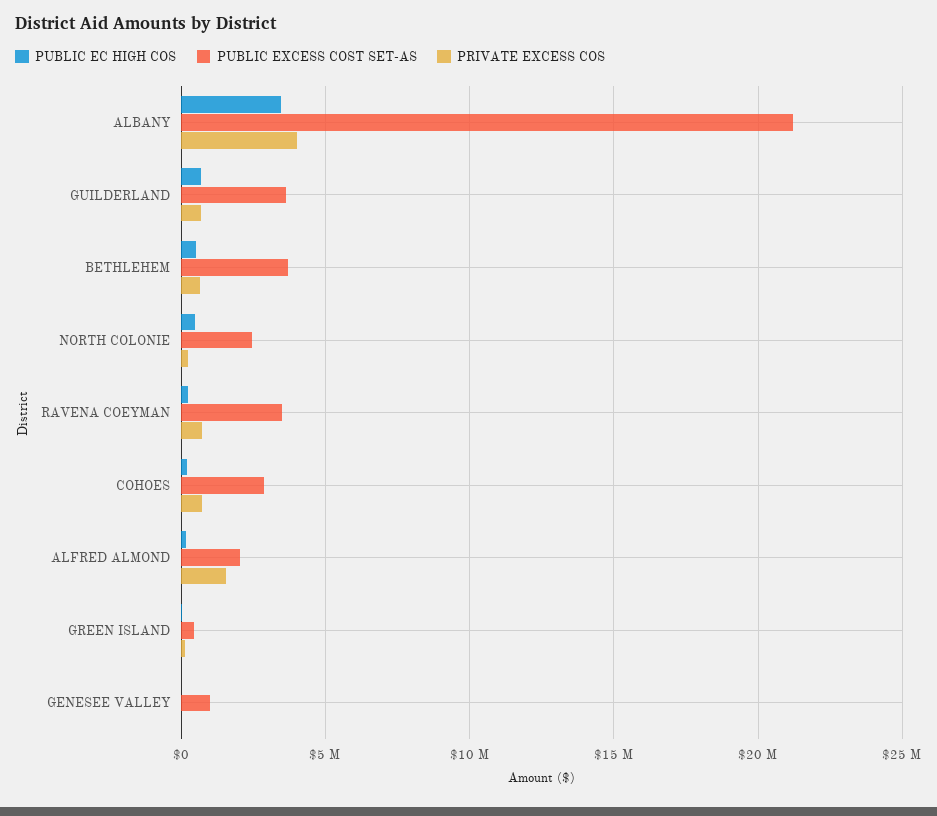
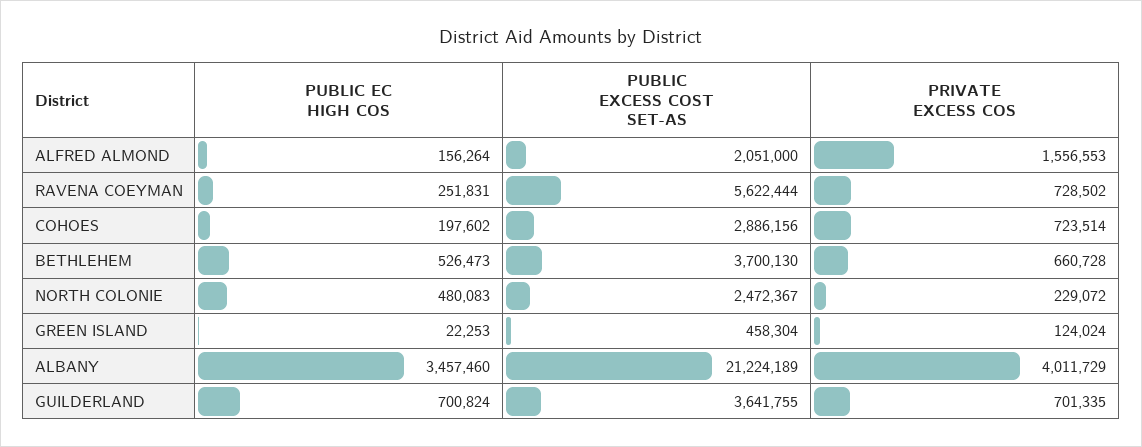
  {
    "PUBLIC EC HIGH COS": {
      "ALBANY": 3457460,
      "GUILDERLAND": 700824,
      "BETHLEHEM": 526473,
      "NORTH COLONIE": 480083,
      "RAVENA COEYMAN": 251831,
      "COHOES": 197602,
      "ALFRED ALMOND": 156264,
-     "GREEN ISLAND": 22253,
+     "GREEN ISLAND": 22253
-     "GENESEE VALLEY": 0
    },
    "PUBLIC EXCESS COST SET-AS": {
      "ALBANY": 21224189,
      "GUILDERLAND": 3641755,
      "BETHLEHEM": 3700130,
      "NORTH COLONIE": 2472367,
-     "RAVENA COEYMAN": 3500000,
+     "RAVENA COEYMAN": 5622444,
      "COHOES": 2886156,
      "ALFRED ALMOND": 2051000,
-     "GREEN ISLAND": 458304,
+     "GREEN ISLAND": 458304
-     "GENESEE VALLEY": 1000000
    },
    "PRIVATE EXCESS COS": {
      "ALBANY": 4011729,
      "GUILDERLAND": 701335,
      "BETHLEHEM": 660728,
      "NORTH COLONIE": 229072,
      "RAVENA COEYMAN": 728502,
      "COHOES": 723514,
      "ALFRED ALMOND": 1556553,
-     "GREEN ISLAND": 124024,
+     "GREEN ISLAND": 124024
-     "GENESEE VALLEY": 0
    }
  }

